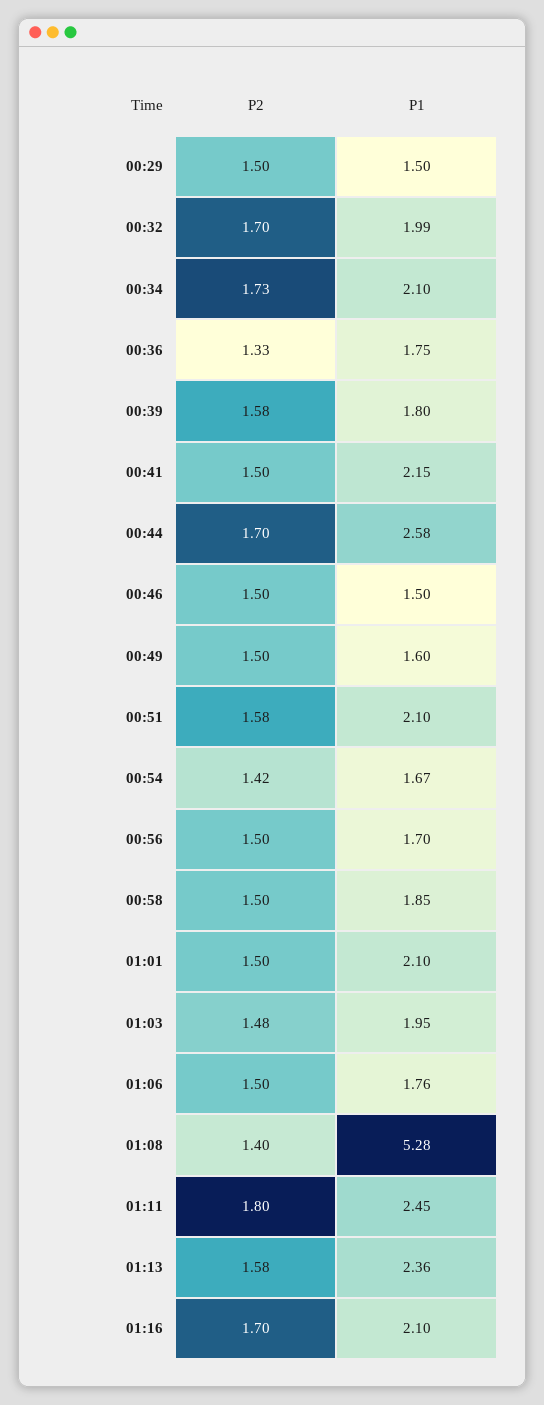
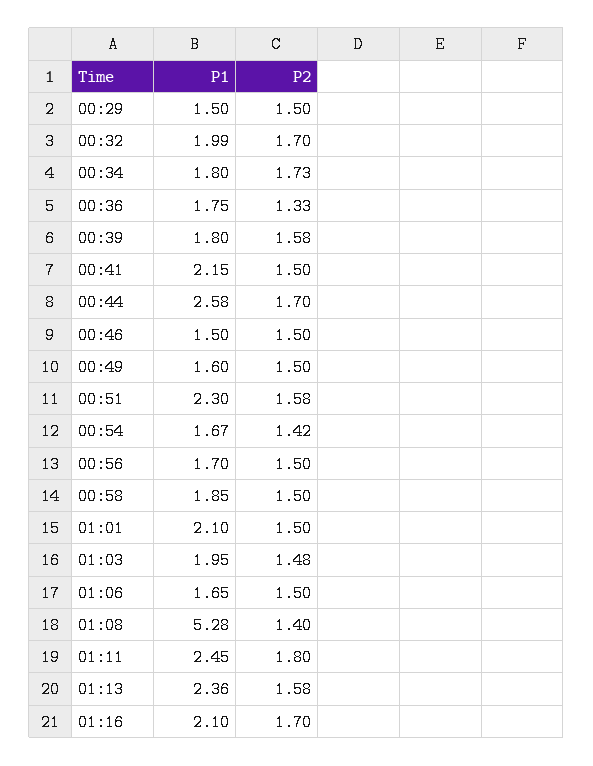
  {
    "P2": {
      "00:29": 1.5,
      "00:32": 1.7,
      "00:34": 1.73,
      "00:36": 1.33,
      "00:39": 1.58,
      "00:41": 1.5,
      "00:44": 1.7,
      "00:46": 1.5,
      "00:49": 1.5,
      "00:51": 1.58,
      "00:54": 1.42,
      "00:56": 1.5,
      "00:58": 1.5,
      "01:01": 1.5,
      "01:03": 1.48,
      "01:06": 1.5,
      "01:08": 1.4,
      "01:11": 1.8,
      "01:13": 1.58,
      "01:16": 1.7
    },
    "P1": {
      "00:29": 1.5,
      "00:32": 1.99,
-     "00:34": 2.1,
+     "00:34": 1.8,
      "00:36": 1.75,
      "00:39": 1.8,
      "00:41": 2.15,
      "00:44": 2.58,
      "00:46": 1.5,
      "00:49": 1.6,
-     "00:51": 2.1,
+     "00:51": 2.3,
      "00:54": 1.67,
      "00:56": 1.7,
      "00:58": 1.85,
      "01:01": 2.1,
      "01:03": 1.95,
-     "01:06": 1.76,
+     "01:06": 1.65,
      "01:08": 5.28,
      "01:11": 2.45,
      "01:13": 2.36,
      "01:16": 2.1
    }
  }

